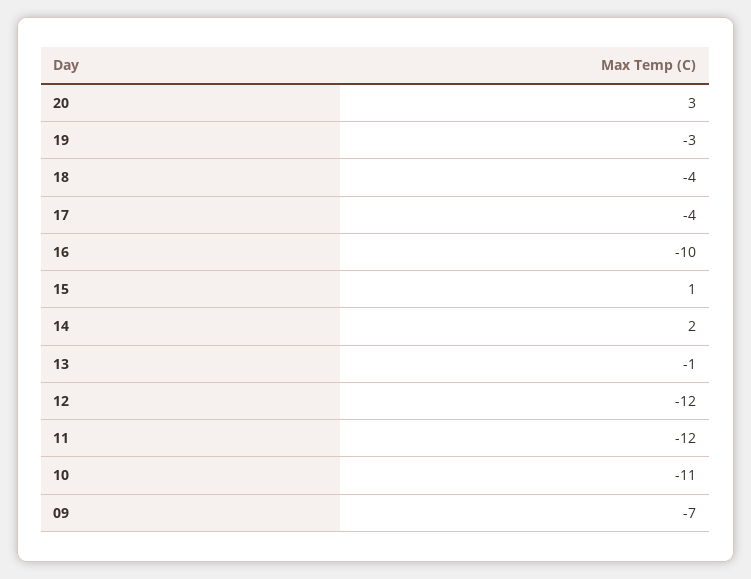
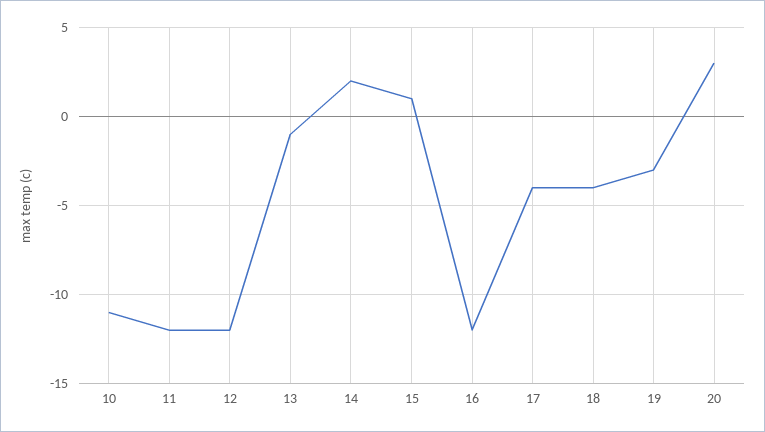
  {
    "20": 3,
    "19": -3,
    "18": -4,
    "17": -4,
-   "16": -10,
+   "16": -12,
    "15": 1,
    "14": 2,
    "13": -1,
    "12": -12,
    "11": -12,
-   "10": -11,
+   "10": -11
-   "09": -7
  }

